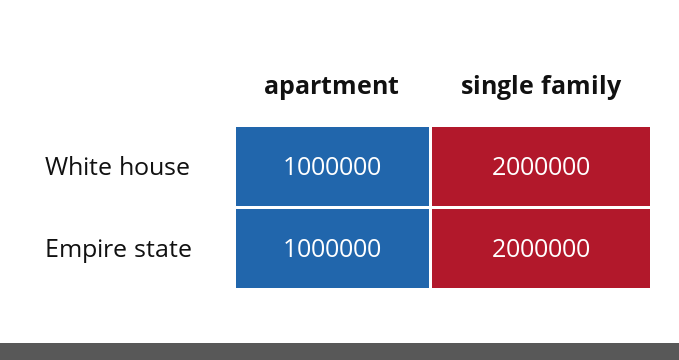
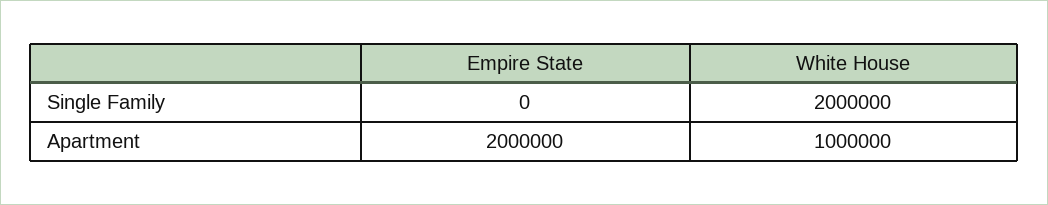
  {
    "apartment": {
      "White house": 1000000,
-     "Empire state": 1000000
+     "Empire state": 2000000
    },
    "single family": {
      "White house": 2000000,
-     "Empire state": 2000000
+     "Empire state": 0
    }
  }

